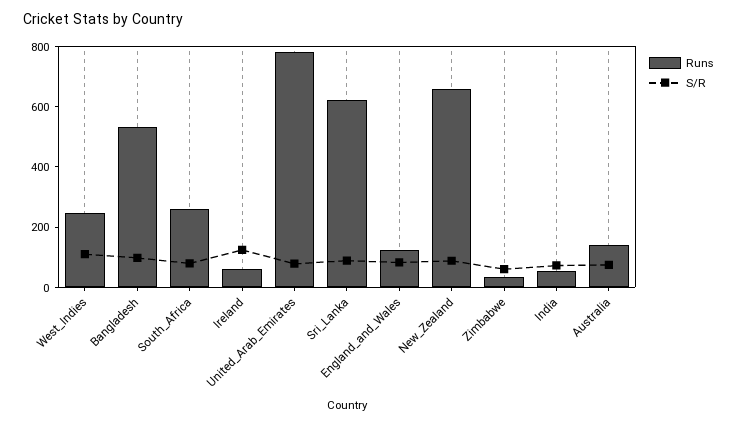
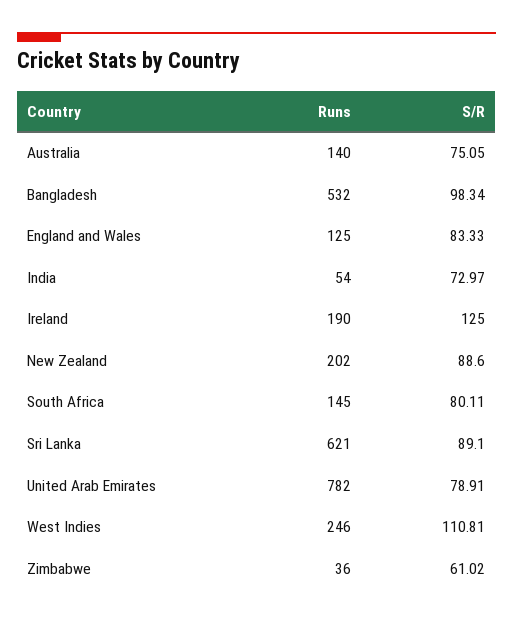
  {
    "Runs": {
      "West_Indies": 246,
      "Bangladesh": 532,
-     "South_Africa": 250,
+     "South_Africa": 145,
-     "Ireland": 50,
+     "Ireland": 190,
      "United_Arab_Emirates": 782,
      "Sri_Lanka": 621,
      "England_and_Wales": 125,
-     "New_Zealand": 650,
+     "New_Zealand": 202,
      "Zimbabwe": 36,
      "India": 54,
      "Australia": 140
    },
    "S/R": {
      "West_Indies": 110.81,
      "Bangladesh": 98.34,
      "South_Africa": 80.11,
      "Ireland": 125,
      "United_Arab_Emirates": 78.91,
      "Sri_Lanka": 89.1,
      "England_and_Wales": 83.33,
      "New_Zealand": 88.6,
      "Zimbabwe": 61.02,
      "India": 72.97,
      "Australia": 75.05
    }
  }

